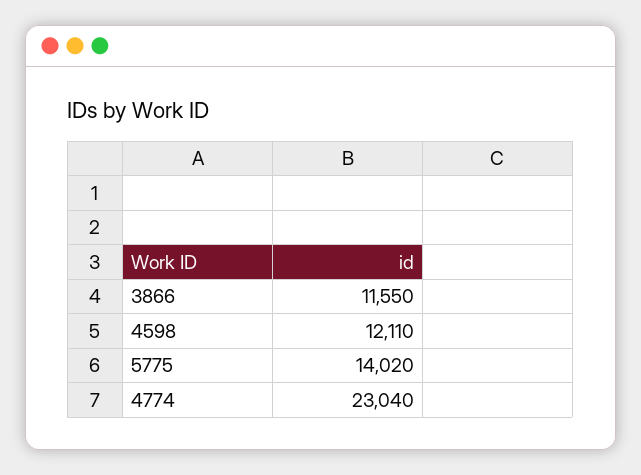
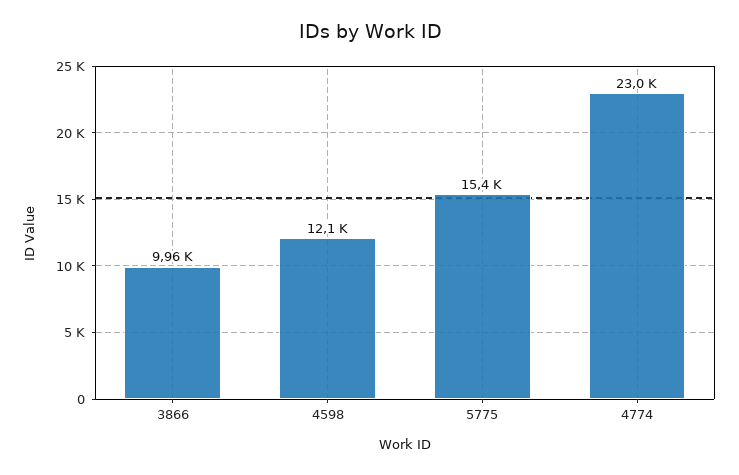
  {
-   "3866": 11550,
+   "3866": 9960,
    "4598": 12110,
-   "5775": 14020,
+   "5775": 15400,
    "4774": 23040
  }

